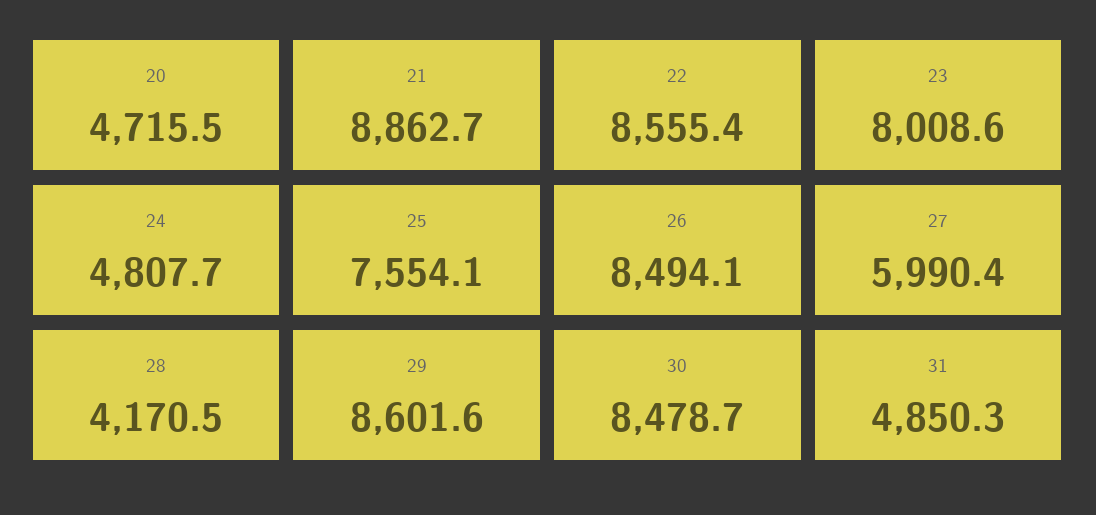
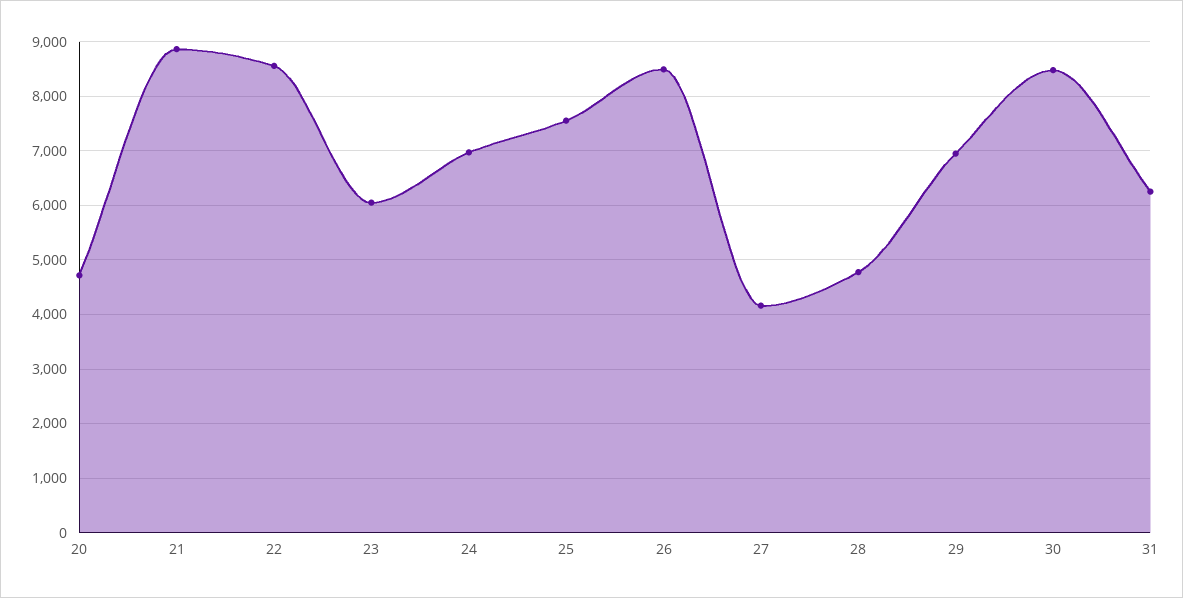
  {
    "20": 4715.5,
    "21": 8862.7,
    "22": 8555.4,
-   "23": 8008.6,
+   "23": 6000,
-   "24": 4807.7,
+   "24": 7000,
    "25": 7554.1,
    "26": 8494.1,
-   "27": 5990.4,
+   "27": 4200,
-   "28": 4170.5,
+   "28": 4800,
-   "29": 8601.6,
+   "29": 7000,
    "30": 8478.7,
-   "31": 4850.3
+   "31": 6200
  }

